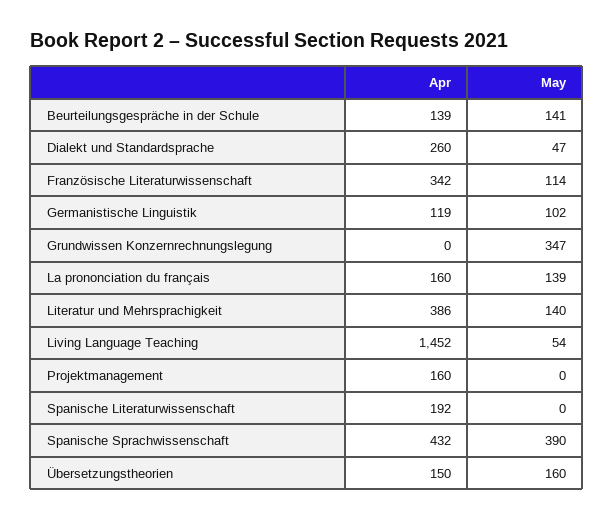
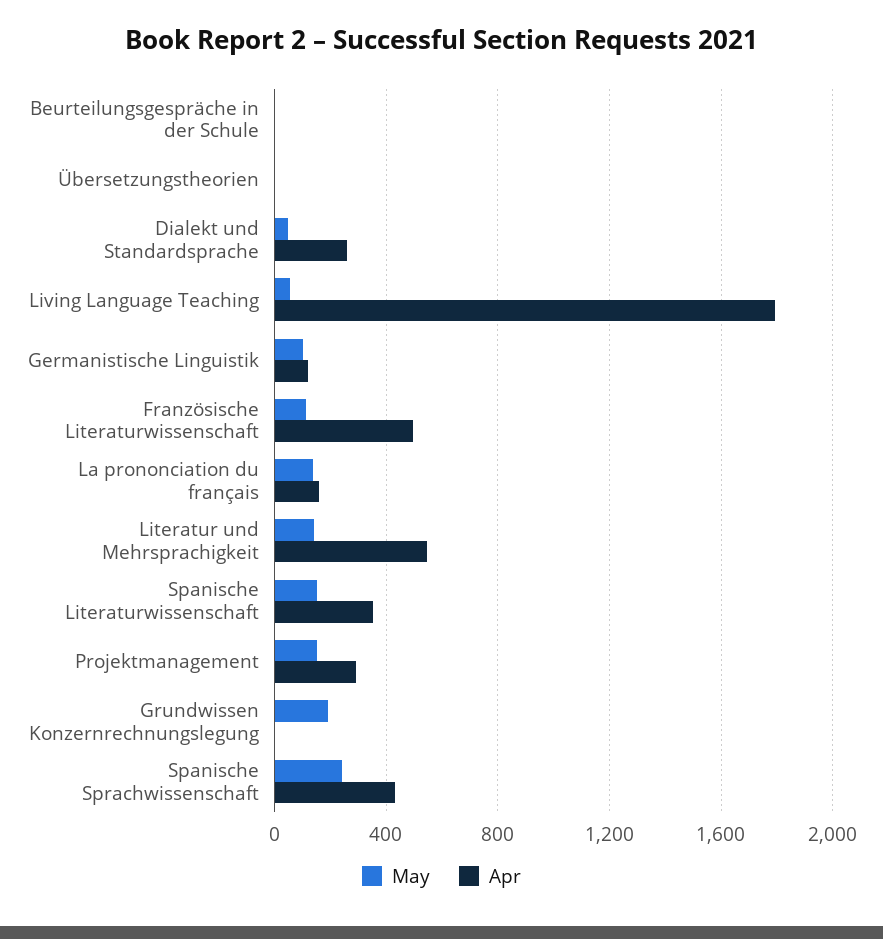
  {
    "Apr": {
-     "Beurteilungsgespräche in der Schule": 139,
+     "Beurteilungsgespräche in der Schule": 0,
      "Dialekt und Standardsprache": 260,
-     "Französische Literaturwissenschaft": 342,
+     "Französische Literaturwissenschaft": 500,
      "Germanistische Linguistik": 119,
      "Grundwissen Konzernrechnungslegung": 0,
      "La prononciation du français": 160,
-     "Literatur und Mehrsprachigkeit": 386,
+     "Literatur und Mehrsprachigkeit": 550,
-     "Living Language Teaching": 1452,
+     "Living Language Teaching": 1800,
-     "Projektmanagement": 160,
+     "Projektmanagement": 300,
-     "Spanische Literaturwissenschaft": 192,
+     "Spanische Literaturwissenschaft": 350,
      "Spanische Sprachwissenschaft": 432,
-     "Übersetzungstheorien": 150
+     "Übersetzungstheorien": 0
    },
    "May": {
-     "Beurteilungsgespräche in der Schule": 141,
+     "Beurteilungsgespräche in der Schule": 0,
      "Dialekt und Standardsprache": 47,
      "Französische Literaturwissenschaft": 114,
      "Germanistische Linguistik": 102,
-     "Grundwissen Konzernrechnungslegung": 347,
+     "Grundwissen Konzernrechnungslegung": 200,
      "La prononciation du français": 139,
      "Literatur und Mehrsprachigkeit": 140,
      "Living Language Teaching": 54,
-     "Projektmanagement": 0,
+     "Projektmanagement": 150,
-     "Spanische Literaturwissenschaft": 0,
+     "Spanische Literaturwissenschaft": 150,
-     "Spanische Sprachwissenschaft": 390,
+     "Spanische Sprachwissenschaft": 250,
-     "Übersetzungstheorien": 160
+     "Übersetzungstheorien": 0
    }
  }

